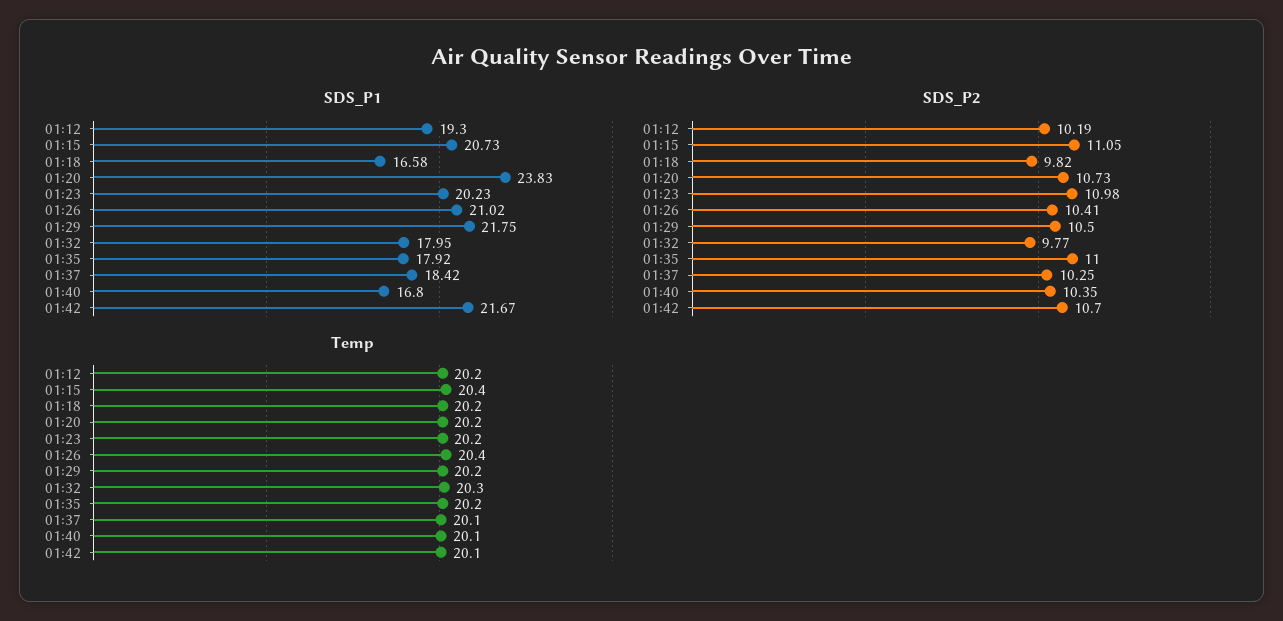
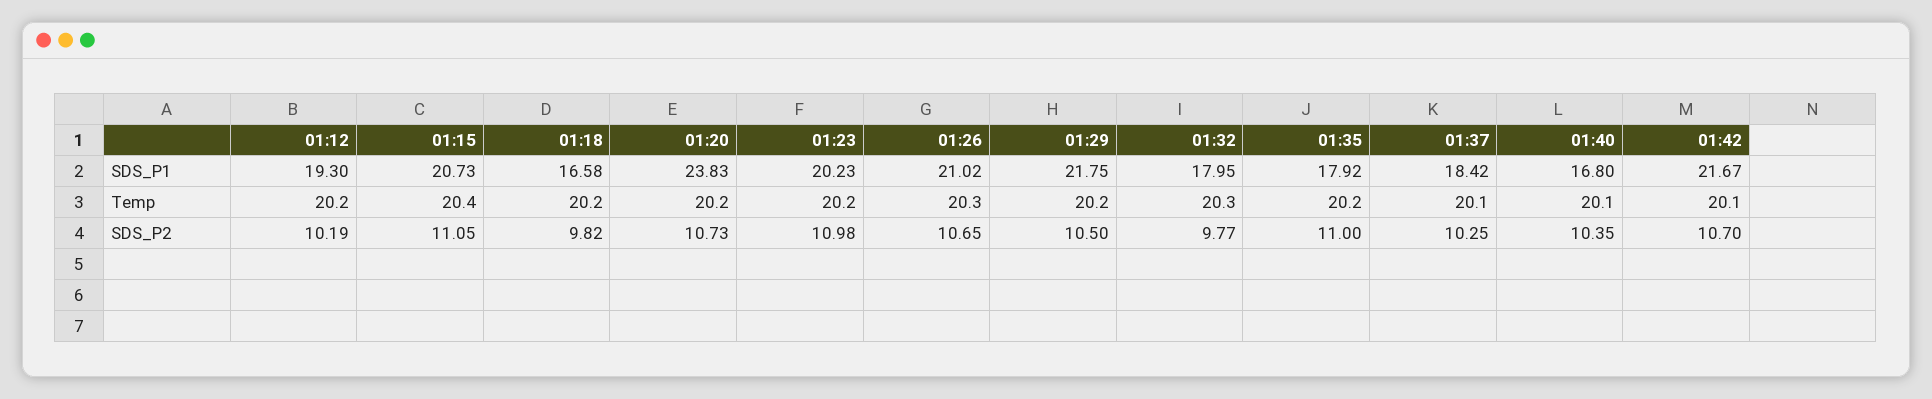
  {
    "SDS_P1": {
      "01:12": 19.3,
      "01:15": 20.73,
      "01:18": 16.58,
      "01:20": 23.83,
      "01:23": 20.23,
      "01:26": 21.02,
      "01:29": 21.75,
      "01:32": 17.95,
      "01:35": 17.92,
      "01:37": 18.42,
      "01:40": 16.8,
      "01:42": 21.67
    },
    "SDS_P2": {
      "01:12": 10.19,
      "01:15": 11.05,
      "01:18": 9.82,
      "01:20": 10.73,
      "01:23": 10.98,
-     "01:26": 10.41,
+     "01:26": 10.65,
      "01:29": 10.5,
      "01:32": 9.77,
      "01:35": 11,
      "01:37": 10.25,
      "01:40": 10.35,
      "01:42": 10.7
    },
    "Temp": {
      "01:12": 20.2,
      "01:15": 20.4,
      "01:18": 20.2,
      "01:20": 20.2,
      "01:23": 20.2,
-     "01:26": 20.4,
+     "01:26": 20.3,
      "01:29": 20.2,
      "01:32": 20.3,
      "01:35": 20.2,
      "01:37": 20.1,
      "01:40": 20.1,
      "01:42": 20.1
    }
  }

